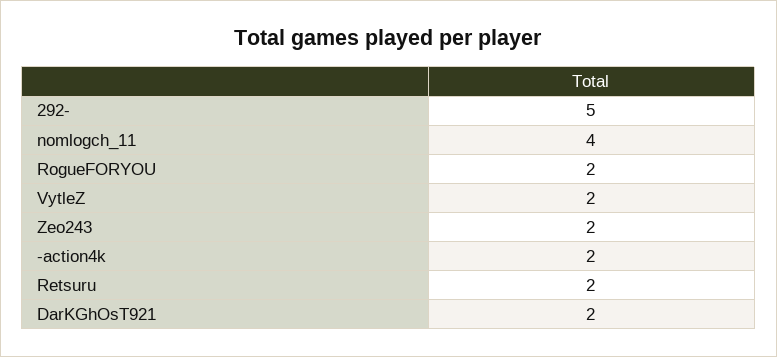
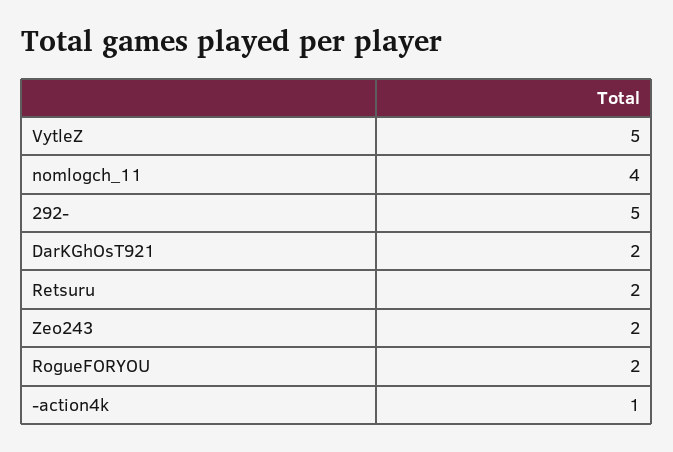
  {
    "292-": 5,
    "nomlogch_11": 4,
    "RogueFORYOU": 2,
-   "VytleZ": 2,
+   "VytleZ": 5,
    "Zeo243": 2,
-   "-action4k": 2,
+   "-action4k": 1,
    "Retsuru": 2,
    "DarKGhOsT921": 2
  }

